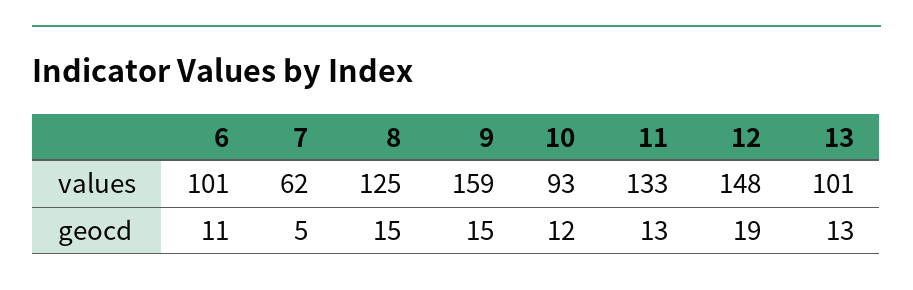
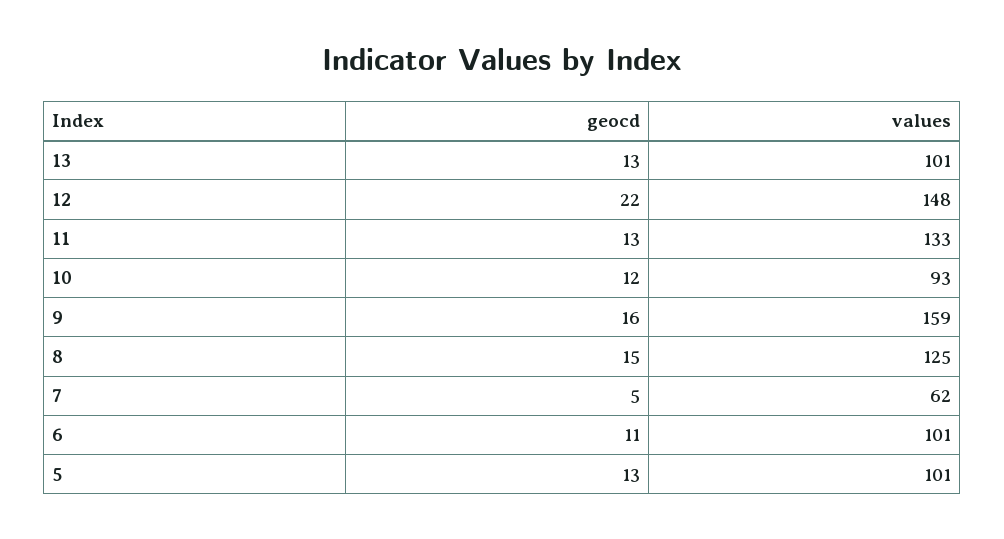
  {
    "6": {
      "values": 101,
      "geocd": 11
    },
    "7": {
      "values": 62,
      "geocd": 5
    },
    "8": {
      "values": 125,
      "geocd": 15
    },
    "9": {
      "values": 159,
-     "geocd": 15
+     "geocd": 16
    },
    "10": {
      "values": 93,
      "geocd": 12
    },
    "11": {
      "values": 133,
      "geocd": 13
    },
    "12": {
      "values": 148,
-     "geocd": 19
+     "geocd": 22
    },
    "13": {
      "values": 101,
      "geocd": 13
-   }
+   },
+   "5": {
+     "geocd": 13,
+     "values": 101
+   }
  }

